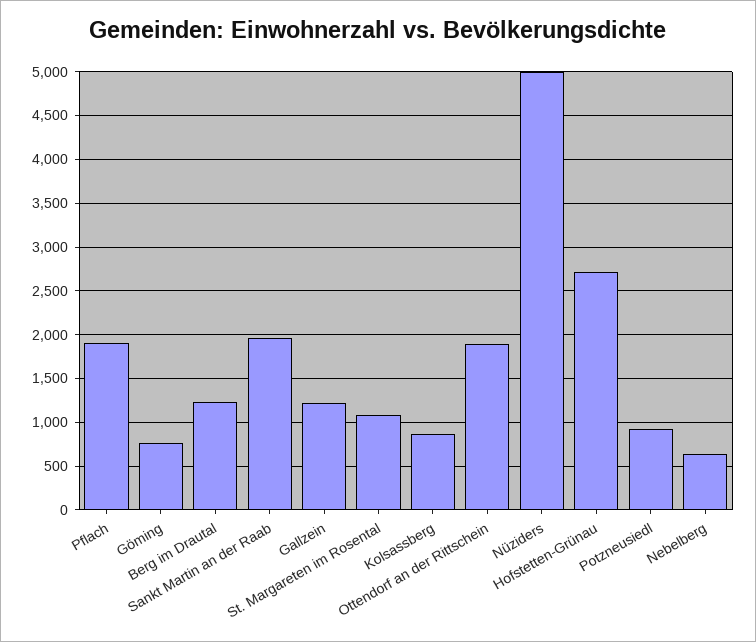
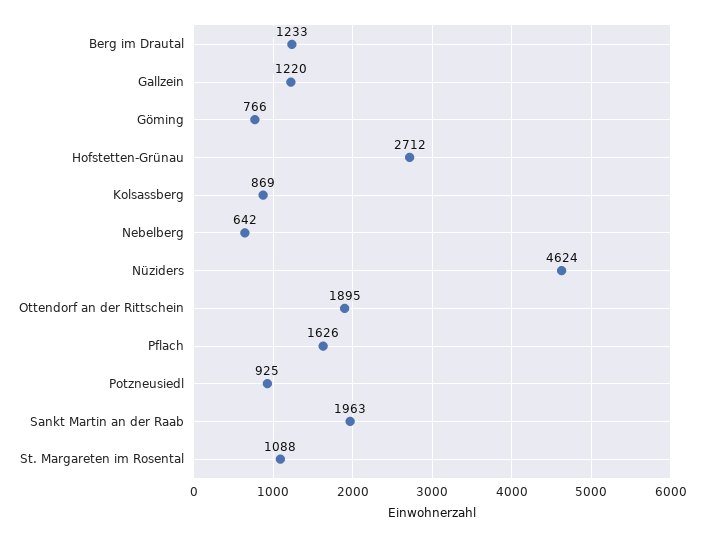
  {
-   "Pflach": 1900,
+   "Pflach": 1626,
    "Göming": 766,
    "Berg im Drautal": 1233,
    "Sankt Martin an der Raab": 1963,
    "Gallzein": 1220,
    "St. Margareten im Rosental": 1088,
    "Kolsassberg": 869,
    "Ottendorf an der Rittschein": 1895,
-   "Nüziders": 5000,
+   "Nüziders": 4624,
    "Hofstetten-Grünau": 2712,
    "Potzneusiedl": 925,
    "Nebelberg": 642
  }

